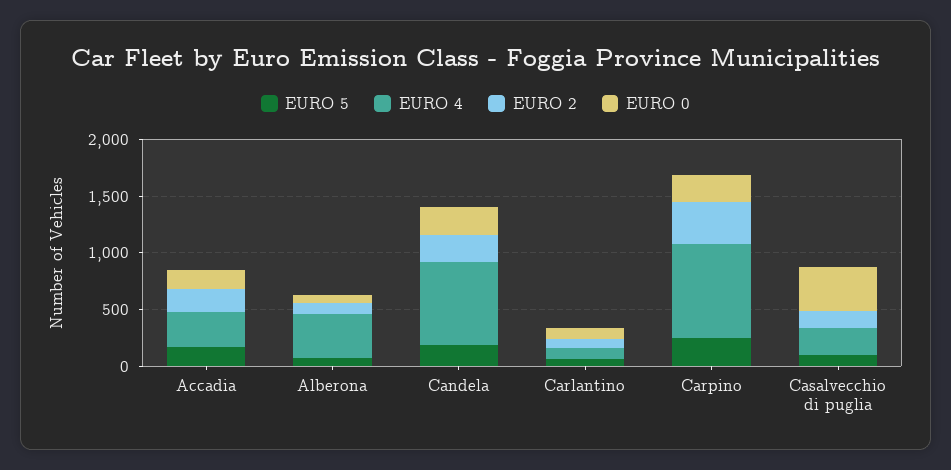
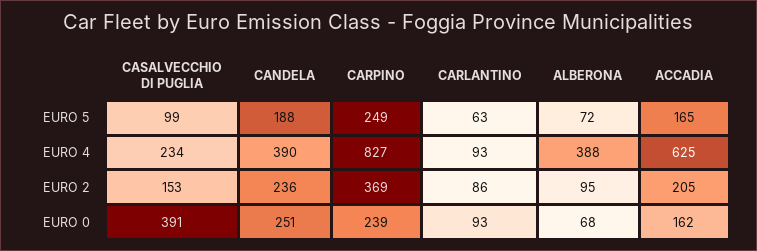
  {
    "EURO 5": {
      "Accadia": 165,
      "Alberona": 72,
      "Candela": 188,
      "Carlantino": 63,
      "Carpino": 249,
      "Casalvecchio di puglia": 99
    },
    "EURO 4": {
-     "Accadia": 300,
+     "Accadia": 625,
      "Alberona": 388,
-     "Candela": 700,
+     "Candela": 390,
      "Carlantino": 93,
      "Carpino": 827,
      "Casalvecchio di puglia": 234
    },
    "EURO 2": {
      "Accadia": 205,
      "Alberona": 95,
      "Candela": 236,
      "Carlantino": 86,
      "Carpino": 369,
      "Casalvecchio di puglia": 153
    },
    "EURO 0": {
      "Accadia": 162,
      "Alberona": 68,
      "Candela": 251,
      "Carlantino": 93,
      "Carpino": 239,
      "Casalvecchio di puglia": 391
    }
  }

